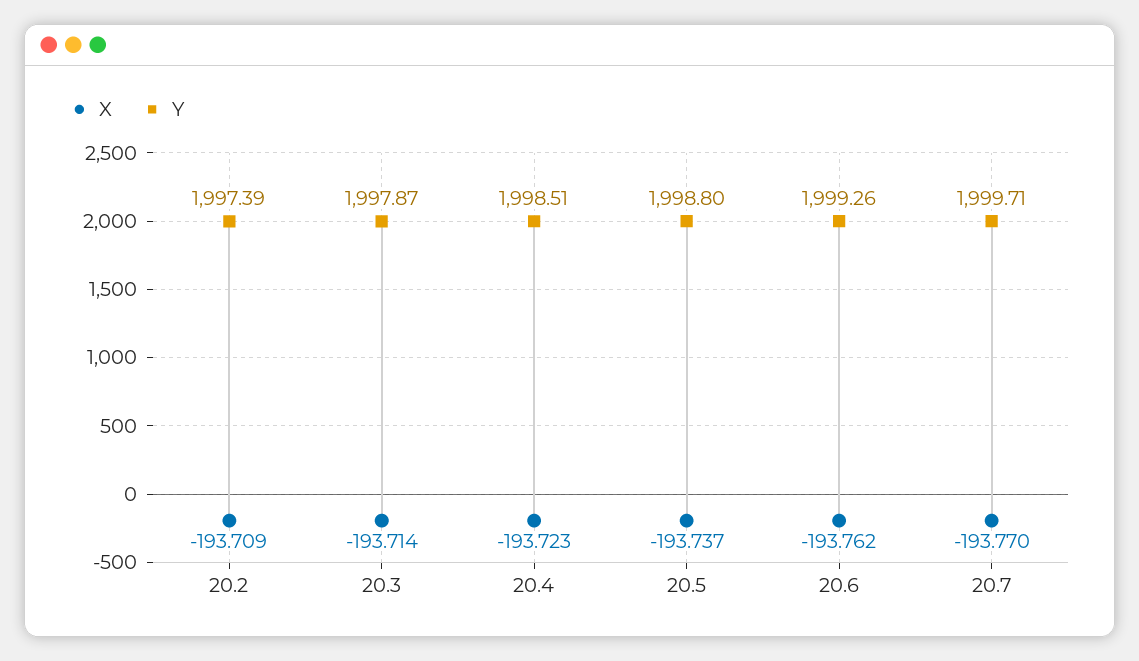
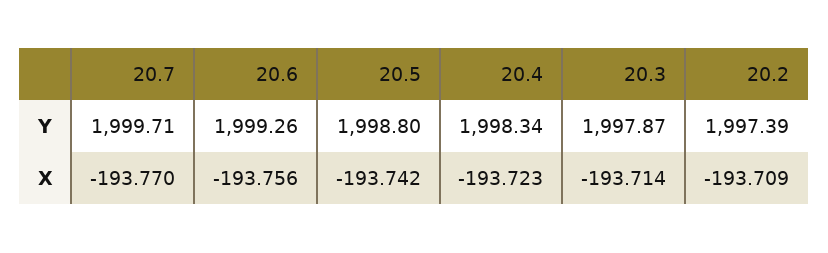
  {
    "X": {
      "20.2": -193.709,
      "20.3": -193.714,
      "20.4": -193.723,
-     "20.5": -193.737,
+     "20.5": -193.742,
-     "20.6": -193.762,
+     "20.6": -193.756,
      "20.7": -193.77
    },
    "Y": {
      "20.2": 1997.39,
      "20.3": 1997.87,
-     "20.4": 1998.51,
+     "20.4": 1998.34,
      "20.5": 1998.8,
      "20.6": 1999.26,
      "20.7": 1999.71
    }
  }

